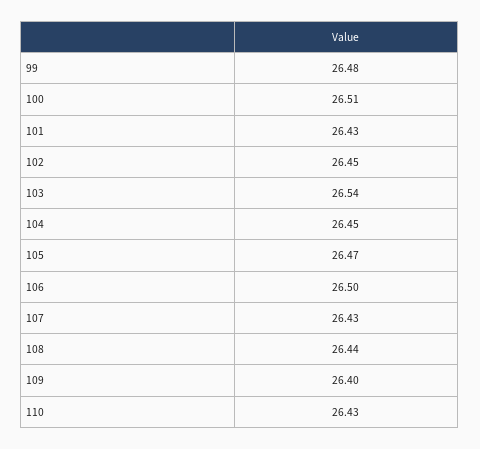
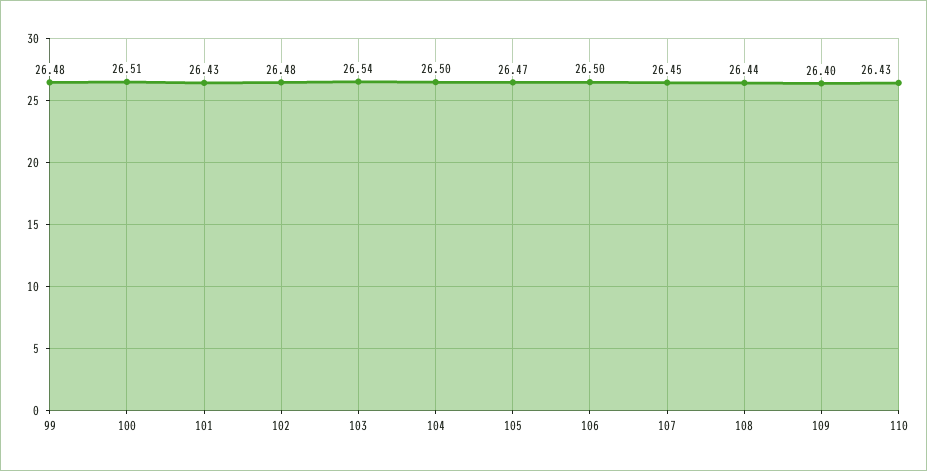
  {
    "99": 26.48,
    "100": 26.51,
    "101": 26.43,
-   "102": 26.45,
+   "102": 26.48,
    "103": 26.54,
-   "104": 26.45,
+   "104": 26.5,
    "105": 26.47,
    "106": 26.5,
-   "107": 26.43,
+   "107": 26.45,
    "108": 26.44,
    "109": 26.4,
    "110": 26.43
  }

